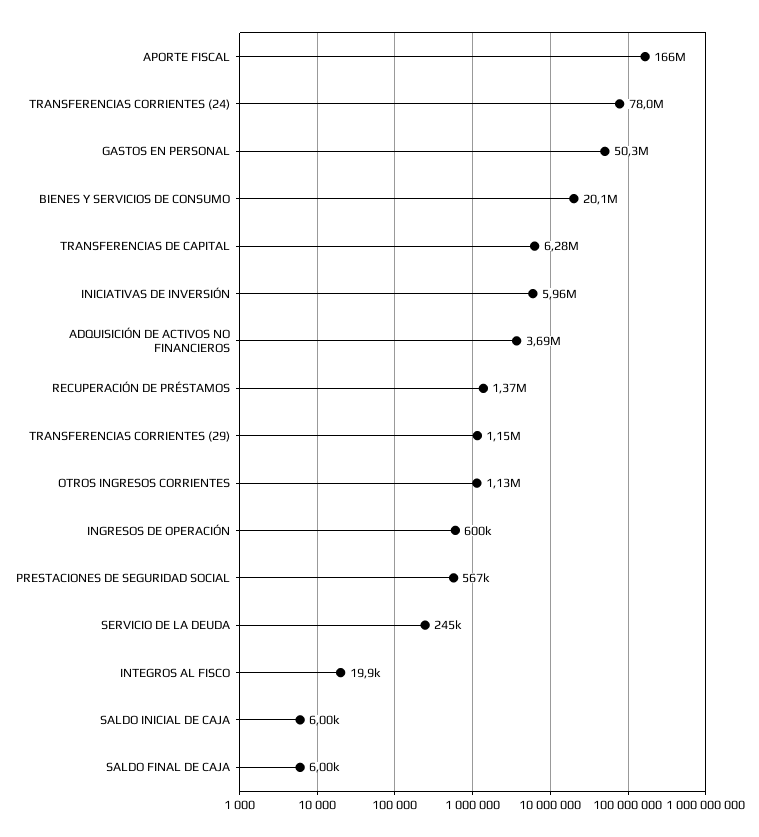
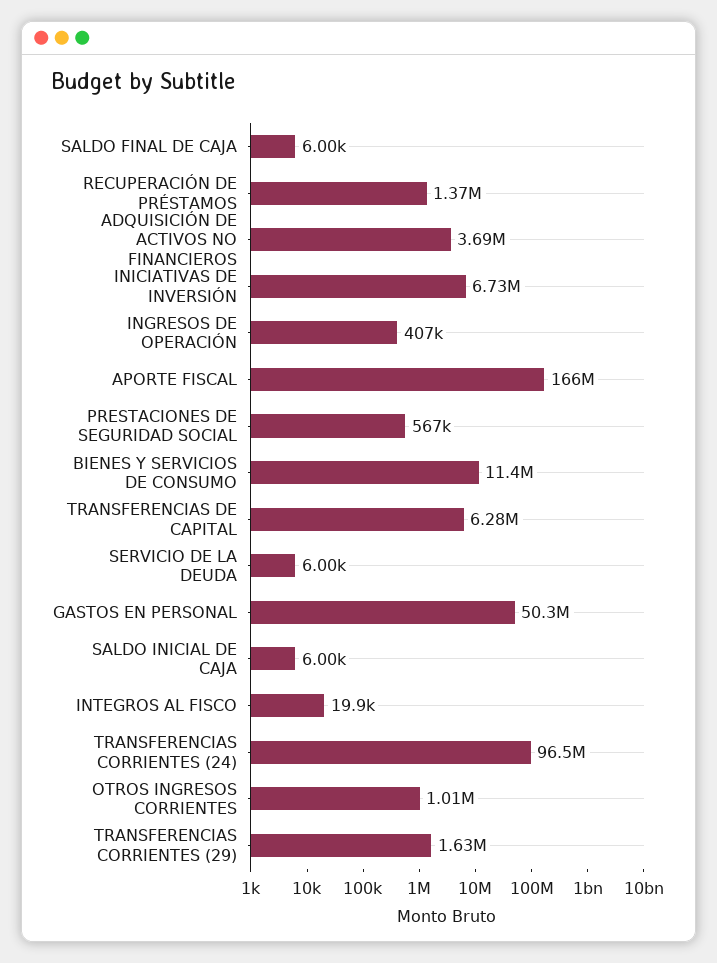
  {
    "APORTE FISCAL": 166000000,
-   "TRANSFERENCIAS CORRIENTES (24)": 78000000,
+   "TRANSFERENCIAS CORRIENTES (24)": 96500000,
    "GASTOS EN PERSONAL": 50300000,
-   "BIENES Y SERVICIOS DE CONSUMO": 20100000,
+   "BIENES Y SERVICIOS DE CONSUMO": 11400000,
    "TRANSFERENCIAS DE CAPITAL": 6280000,
-   "INICIATIVAS DE INVERSIÓN": 5960000,
+   "INICIATIVAS DE INVERSIÓN": 6730000,
    "ADQUISICIÓN DE ACTIVOS NO FINANCIEROS": 3690000,
    "RECUPERACIÓN DE PRÉSTAMOS": 1370000,
-   "TRANSFERENCIAS CORRIENTES (29)": 1150000,
+   "TRANSFERENCIAS CORRIENTES (29)": 1630000,
-   "OTROS INGRESOS CORRIENTES": 1130000,
+   "OTROS INGRESOS CORRIENTES": 1010000,
-   "INGRESOS DE OPERACIÓN": 600000,
+   "INGRESOS DE OPERACIÓN": 407000,
    "PRESTACIONES DE SEGURIDAD SOCIAL": 567000,
-   "SERVICIO DE LA DEUDA": 245000,
+   "SERVICIO DE LA DEUDA": 6000,
    "INTEGROS AL FISCO": 19900,
    "SALDO INICIAL DE CAJA": 6000,
    "SALDO FINAL DE CAJA": 6000
  }

